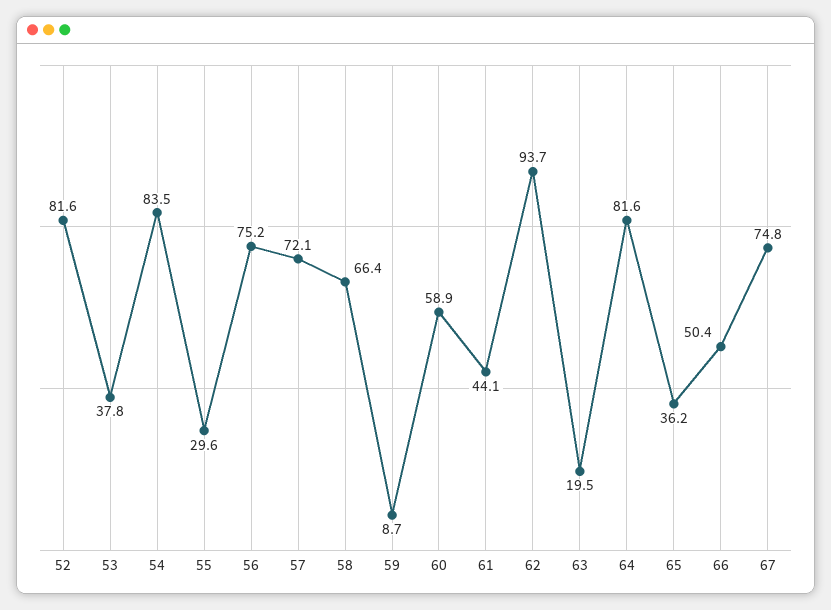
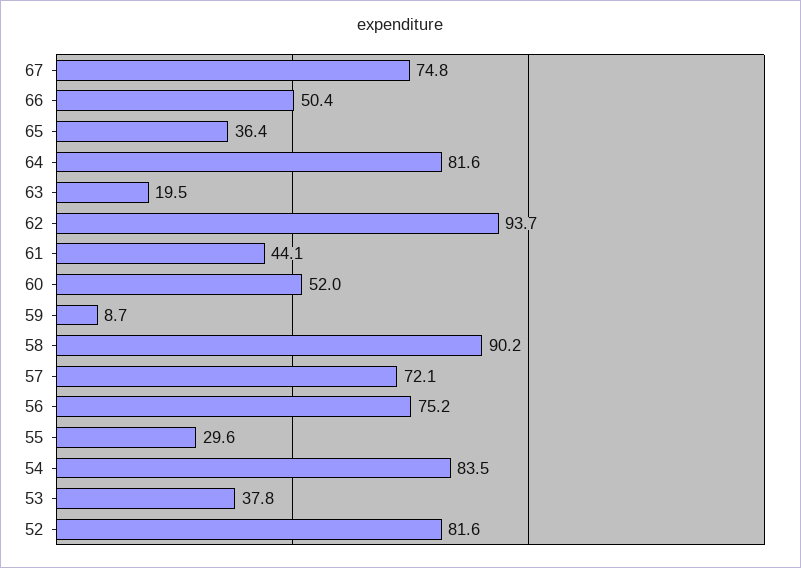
  {
    "52": 81.6,
    "53": 37.8,
    "54": 83.5,
    "55": 29.6,
    "56": 75.2,
    "57": 72.1,
-   "58": 66.4,
+   "58": 90.2,
    "59": 8.7,
-   "60": 58.9,
+   "60": 52,
    "61": 44.1,
    "62": 93.7,
    "63": 19.5,
    "64": 81.6,
-   "65": 36.2,
+   "65": 36.4,
    "66": 50.4,
    "67": 74.8
  }

